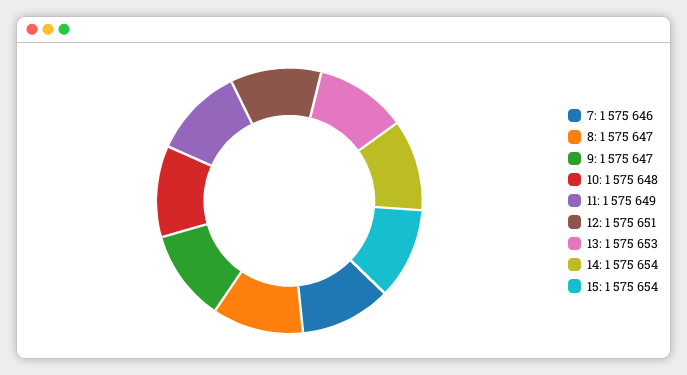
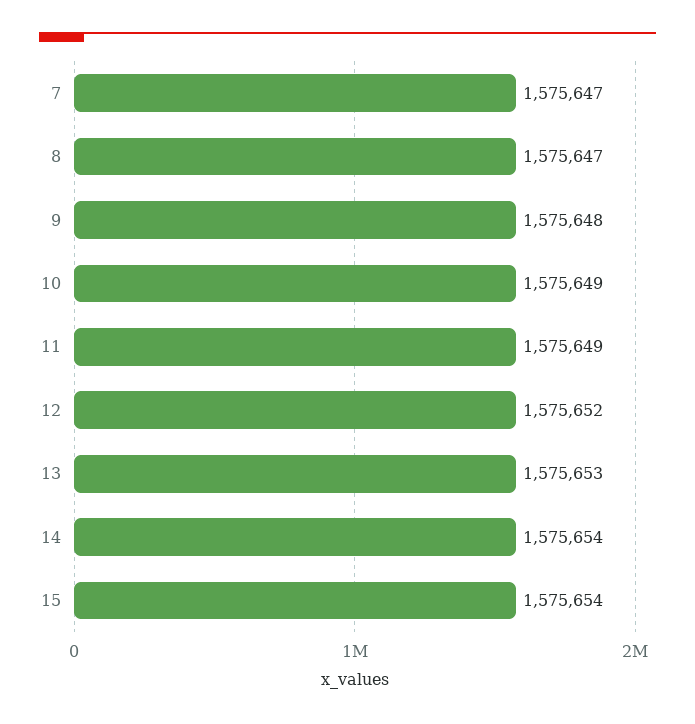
  {
-   "7": 1575646,
+   "7": 1575647,
    "8": 1575647,
-   "9": 1575647,
+   "9": 1575648,
-   "10": 1575648,
+   "10": 1575649,
    "11": 1575649,
-   "12": 1575651,
+   "12": 1575652,
    "13": 1575653,
    "14": 1575654,
    "15": 1575654
  }

